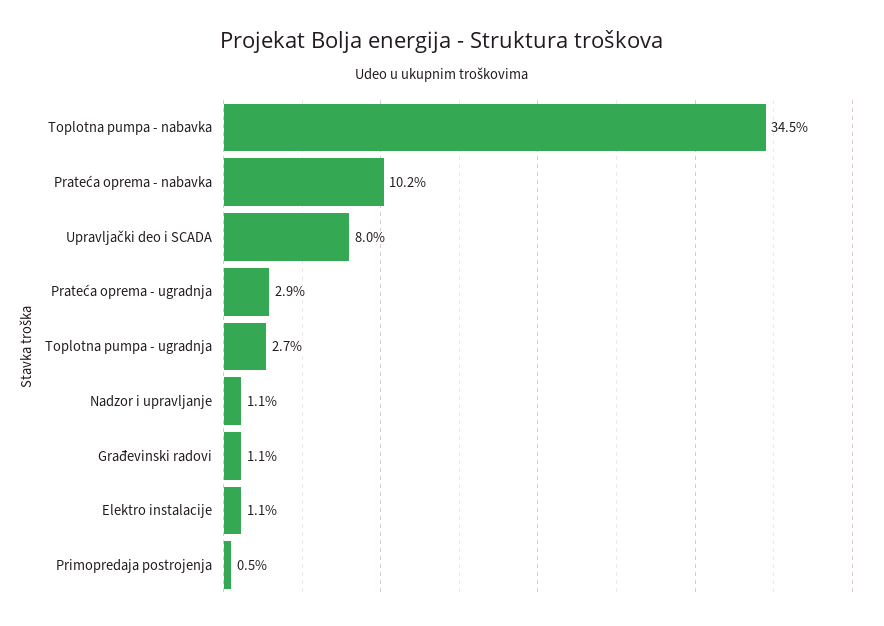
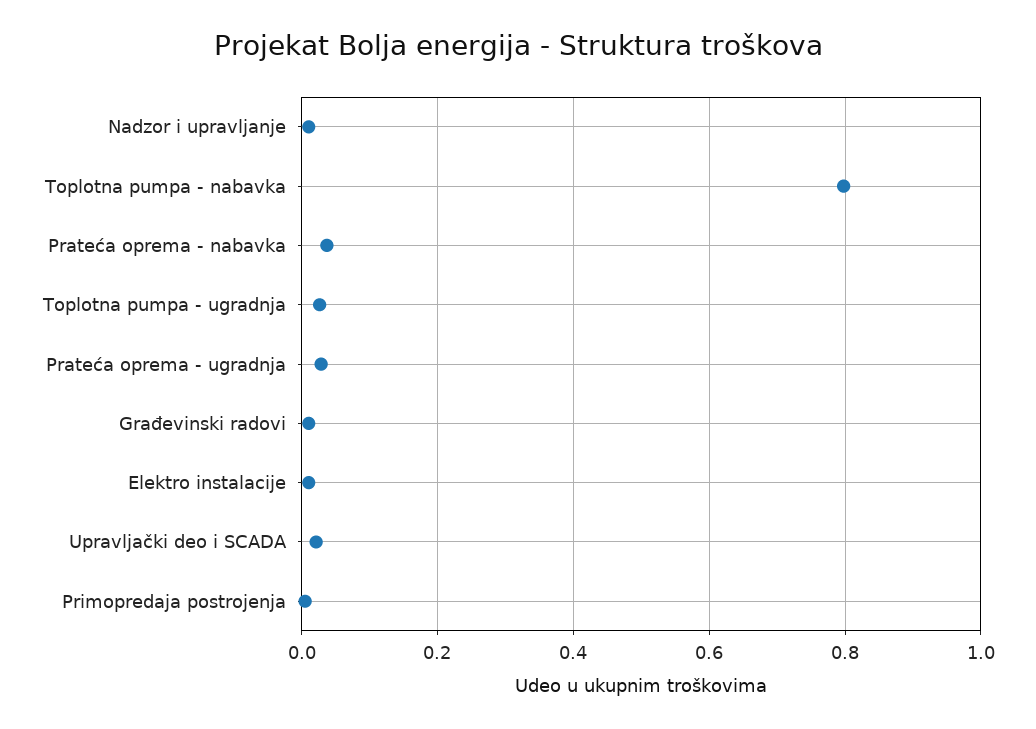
  {
-   "Toplotna pumpa - nabavka": 0.345,
+   "Toplotna pumpa - nabavka": 0.8,
-   "Prateća oprema - nabavka": 0.102,
+   "Prateća oprema - nabavka": 0.04,
-   "Upravljački deo i SCADA": 0.08,
+   "Upravljački deo i SCADA": 0.02,
    "Prateća oprema - ugradnja": 0.029,
    "Toplotna pumpa - ugradnja": 0.027,
    "Nadzor i upravljanje": 0.011,
    "Građevinski radovi": 0.011,
    "Elektro instalacije": 0.011,
    "Primopredaja postrojenja": 0.005
  }

